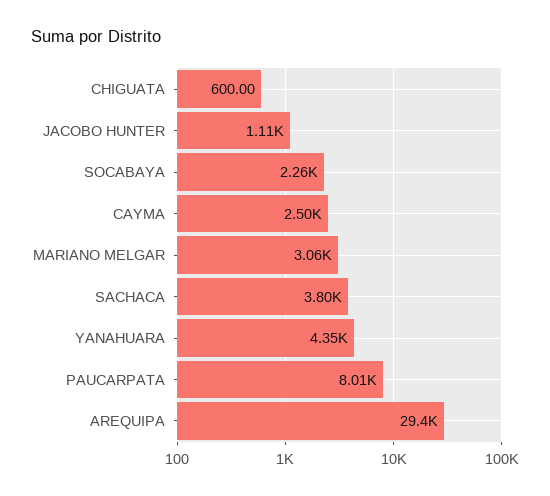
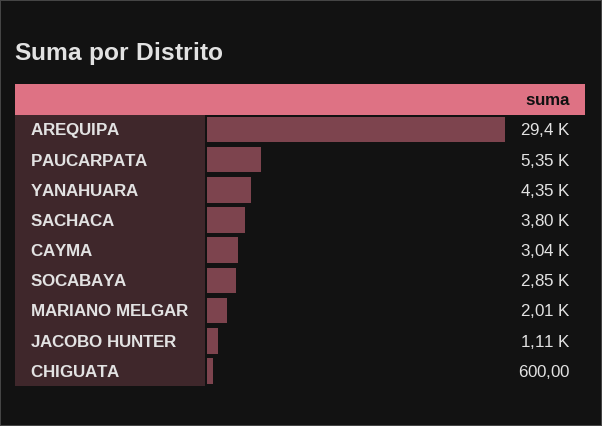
  {
    "CHIGUATA": 600,
    "JACOBO HUNTER": 1110,
-   "SOCABAYA": 2260,
+   "SOCABAYA": 2850,
-   "CAYMA": 2500,
+   "CAYMA": 3040,
-   "MARIANO MELGAR": 3060,
+   "MARIANO MELGAR": 2010,
    "SACHACA": 3800,
    "YANAHUARA": 4350,
-   "PAUCARPATA": 8010,
+   "PAUCARPATA": 5350,
    "AREQUIPA": 29400
  }

